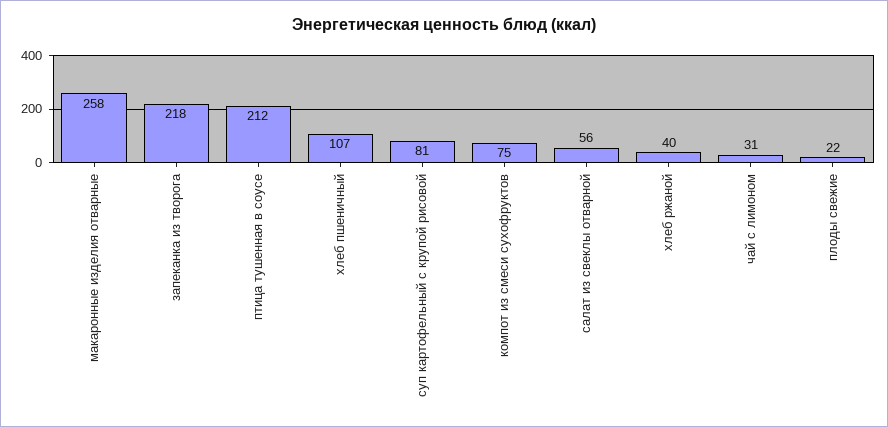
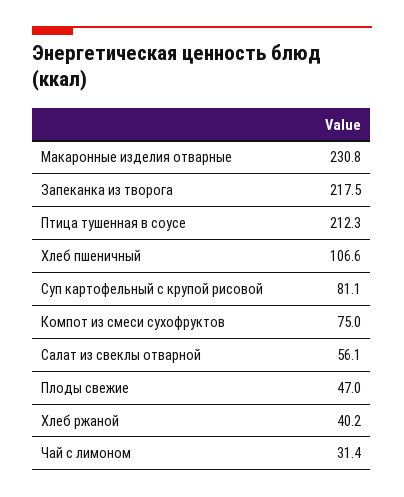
  {
-   "макаронные изделия отварные": 258,
+   "макаронные изделия отварные": 230.8,
    "запеканка из творога": 217.5,
    "птица тушенная в соусе": 212.3,
    "хлеб пшеничный": 106.6,
    "суп картофельный с крупой рисовой": 81.1,
    "компот из смеси сухофруктов": 75,
    "салат из свеклы отварной": 56.1,
    "хлеб ржаной": 40.2,
    "чай с лимоном": 31.4,
-   "плоды свежие": 22
+   "плоды свежие": 47
  }

